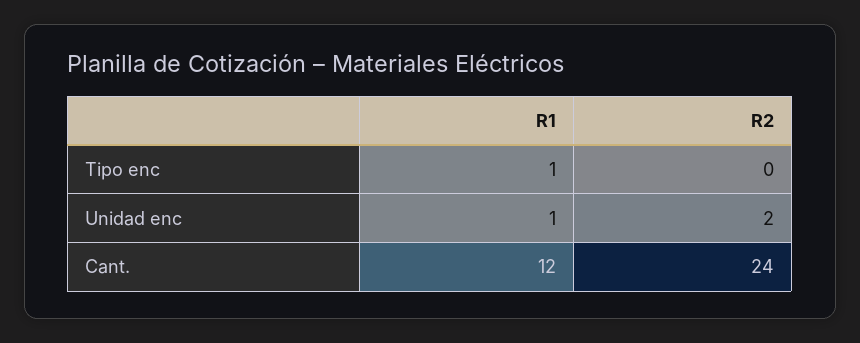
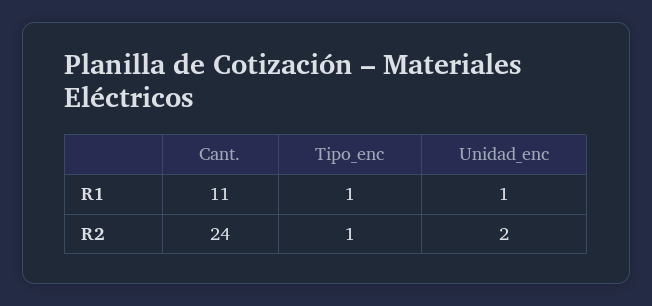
  {
    "R1": {
      "Tipo enc": 1,
      "Unidad enc": 1,
-     "Cant.": 12
+     "Cant.": 11
    },
    "R2": {
-     "Tipo enc": 0,
+     "Tipo enc": 1,
      "Unidad enc": 2,
      "Cant.": 24
    }
  }

